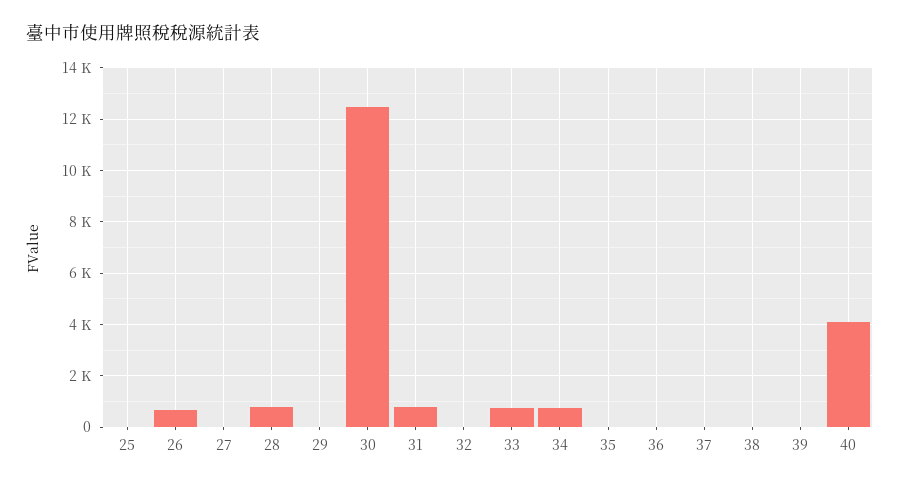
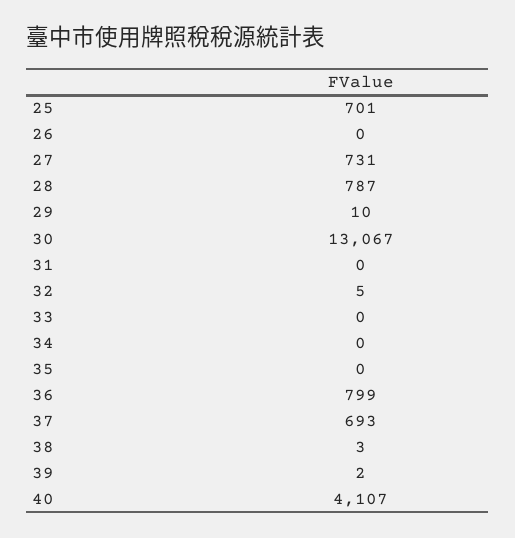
  {
-   "25": 0,
+   "25": 701,
-   "26": 750,
+   "26": 0,
-   "27": 0,
+   "27": 731,
    "28": 787,
    "29": 10,
-   "30": 12500,
+   "30": 13067,
-   "31": 750,
+   "31": 0,
    "32": 5,
-   "33": 750,
+   "33": 0,
-   "34": 750,
+   "34": 0,
    "35": 0,
-   "36": 0,
+   "36": 799,
-   "37": 0,
+   "37": 693,
    "38": 3,
    "39": 2,
    "40": 4107
  }

